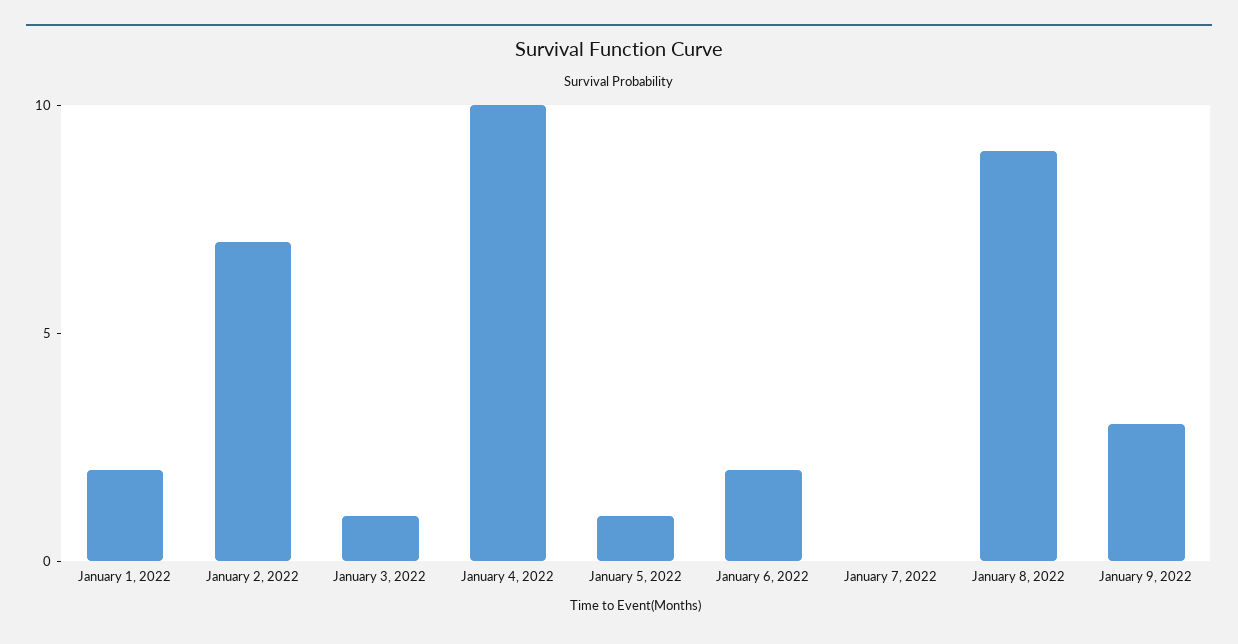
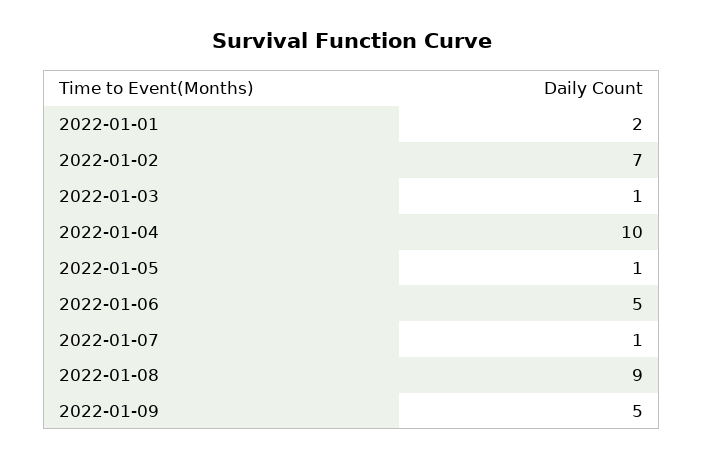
  {
    "January 1, 2022": 2,
    "January 2, 2022": 7,
    "January 3, 2022": 1,
    "January 4, 2022": 10,
    "January 5, 2022": 1,
-   "January 6, 2022": 2,
+   "January 6, 2022": 5,
-   "January 7, 2022": 0,
+   "January 7, 2022": 1,
    "January 8, 2022": 9,
-   "January 9, 2022": 3
+   "January 9, 2022": 5
  }

